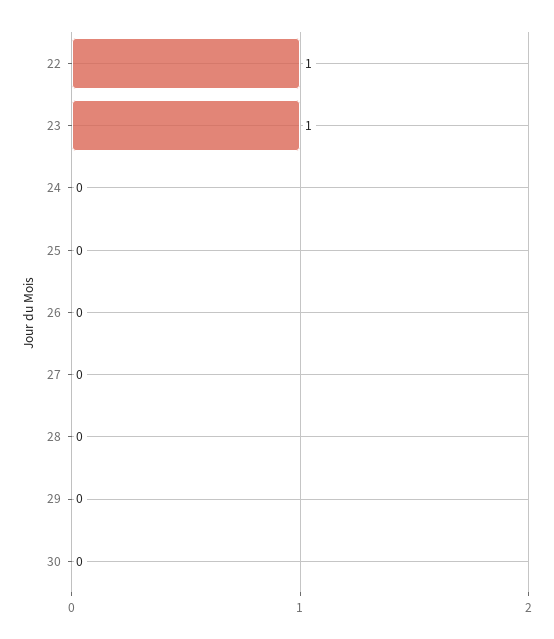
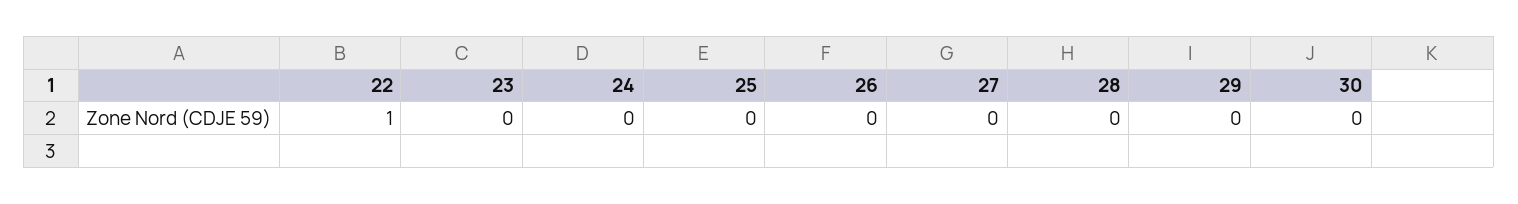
  {
    "22": 1,
-   "23": 1,
+   "23": 0,
    "24": 0,
    "25": 0,
    "26": 0,
    "27": 0,
    "28": 0,
    "29": 0,
    "30": 0
  }

